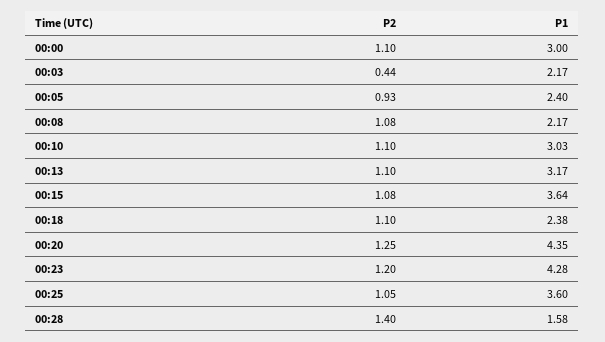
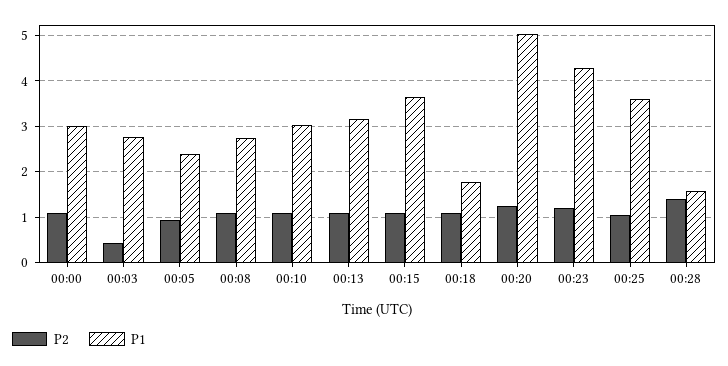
  {
    "P2": {
      "00:00": 1.1,
      "00:03": 0.44,
      "00:05": 0.93,
      "00:08": 1.08,
      "00:10": 1.1,
      "00:13": 1.1,
      "00:15": 1.08,
      "00:18": 1.1,
      "00:20": 1.25,
      "00:23": 1.2,
      "00:25": 1.05,
      "00:28": 1.4
    },
    "P1": {
      "00:00": 3,
-     "00:03": 2.17,
+     "00:03": 2.8,
      "00:05": 2.4,
-     "00:08": 2.17,
+     "00:08": 2.8,
      "00:10": 3.03,
      "00:13": 3.17,
      "00:15": 3.64,
-     "00:18": 2.38,
+     "00:18": 1.8,
-     "00:20": 4.35,
+     "00:20": 5,
      "00:23": 4.28,
      "00:25": 3.6,
      "00:28": 1.58
    }
  }

